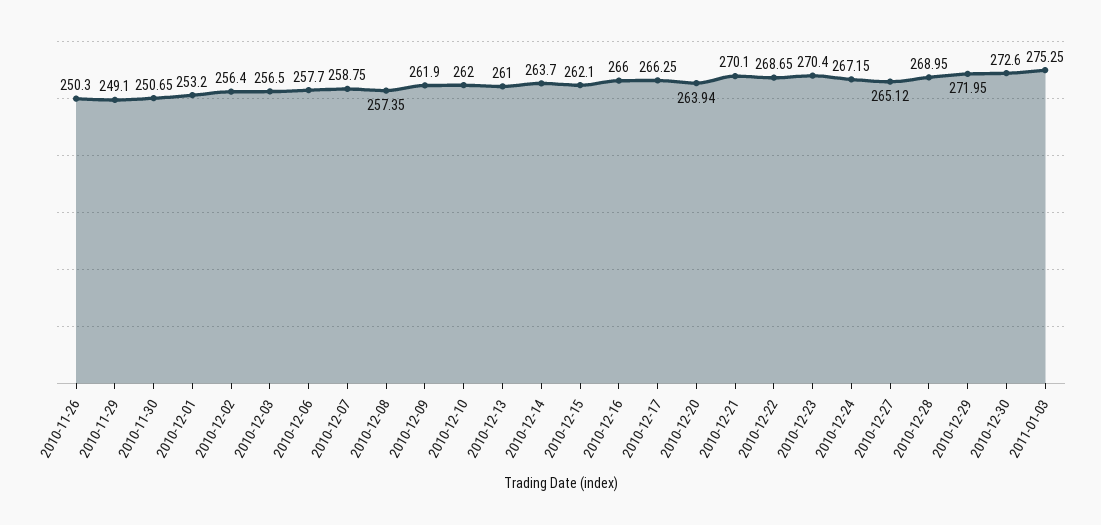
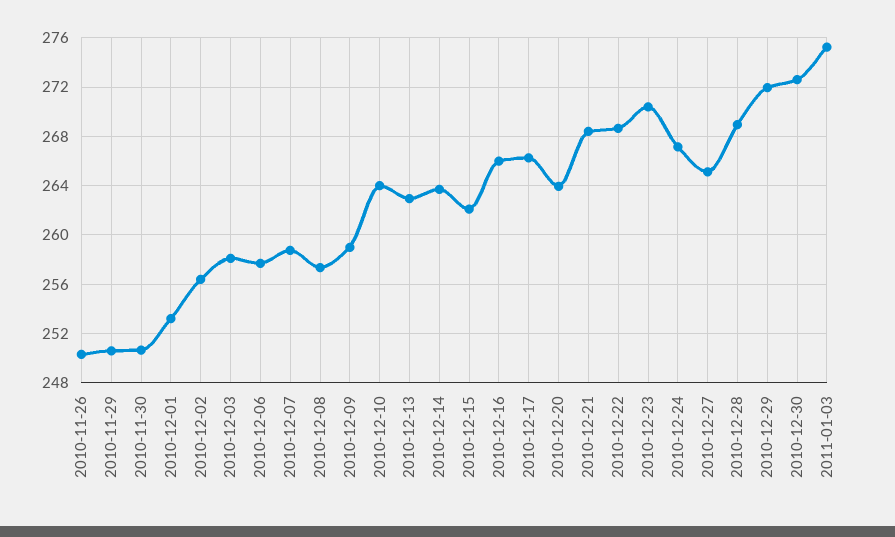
  {
    "2010-11-26": 250.3,
-   "2010-11-29": 249.1,
+   "2010-11-29": 250.5,
    "2010-11-30": 250.65,
    "2010-12-01": 253.2,
    "2010-12-02": 256.4,
-   "2010-12-03": 256.5,
+   "2010-12-03": 258,
    "2010-12-06": 257.7,
    "2010-12-07": 258.75,
    "2010-12-08": 257.35,
-   "2010-12-09": 261.9,
+   "2010-12-09": 259,
-   "2010-12-10": 262,
+   "2010-12-10": 264,
-   "2010-12-13": 261,
+   "2010-12-13": 263,
    "2010-12-14": 263.7,
    "2010-12-15": 262.1,
    "2010-12-16": 266,
    "2010-12-17": 266.25,
    "2010-12-20": 263.94,
-   "2010-12-21": 270.1,
+   "2010-12-21": 268.5,
    "2010-12-22": 268.65,
    "2010-12-23": 270.4,
    "2010-12-24": 267.15,
    "2010-12-27": 265.12,
    "2010-12-28": 268.95,
    "2010-12-29": 271.95,
    "2010-12-30": 272.6,
    "2011-01-03": 275.25
  }

